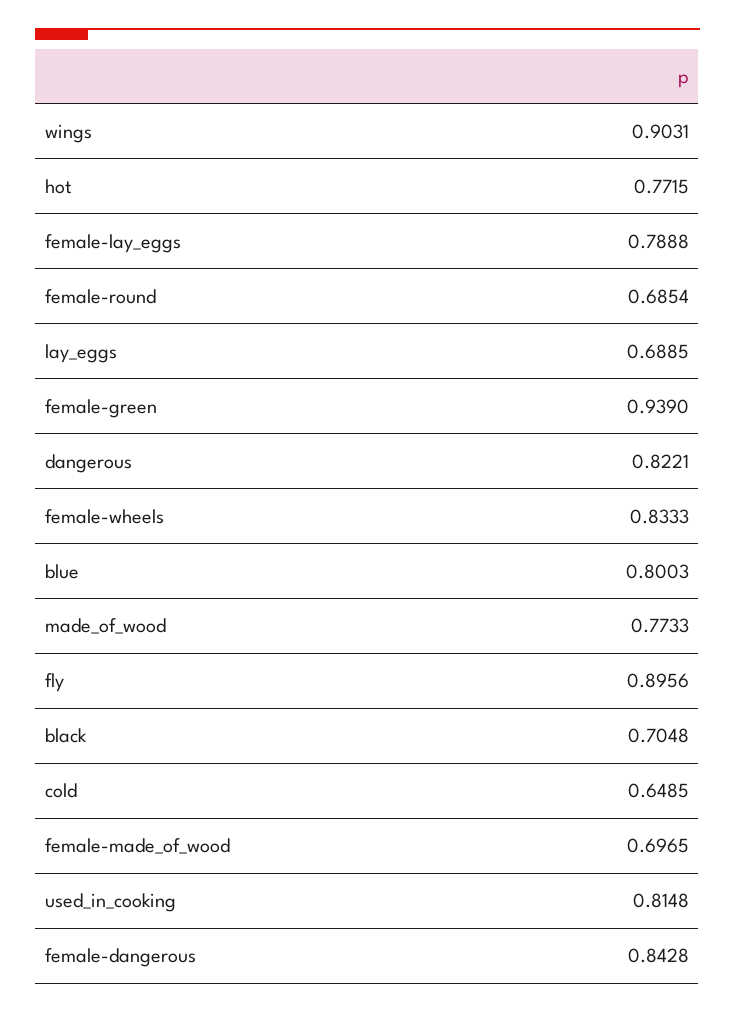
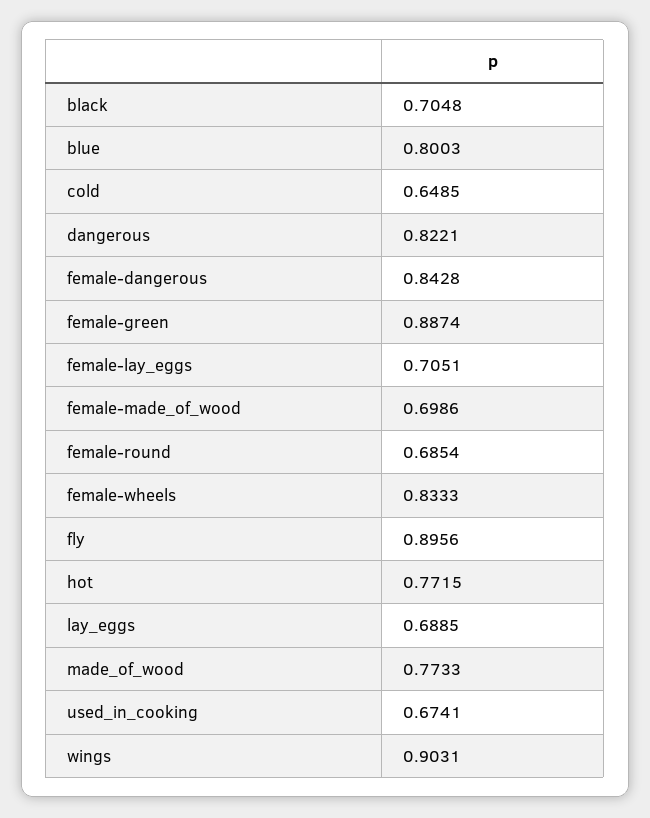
  {
    "wings": 0.9031,
    "hot": 0.7715,
-   "female-lay_eggs": 0.7888,
+   "female-lay_eggs": 0.7051,
    "female-round": 0.6854,
    "lay_eggs": 0.6885,
-   "female-green": 0.939,
+   "female-green": 0.8874,
    "dangerous": 0.8221,
    "female-wheels": 0.8333,
    "blue": 0.8003,
    "made_of_wood": 0.7733,
    "fly": 0.8956,
    "black": 0.7048,
    "cold": 0.6485,
-   "female-made_of_wood": 0.6965,
+   "female-made_of_wood": 0.6986,
-   "used_in_cooking": 0.8148,
+   "used_in_cooking": 0.6741,
    "female-dangerous": 0.8428
  }

